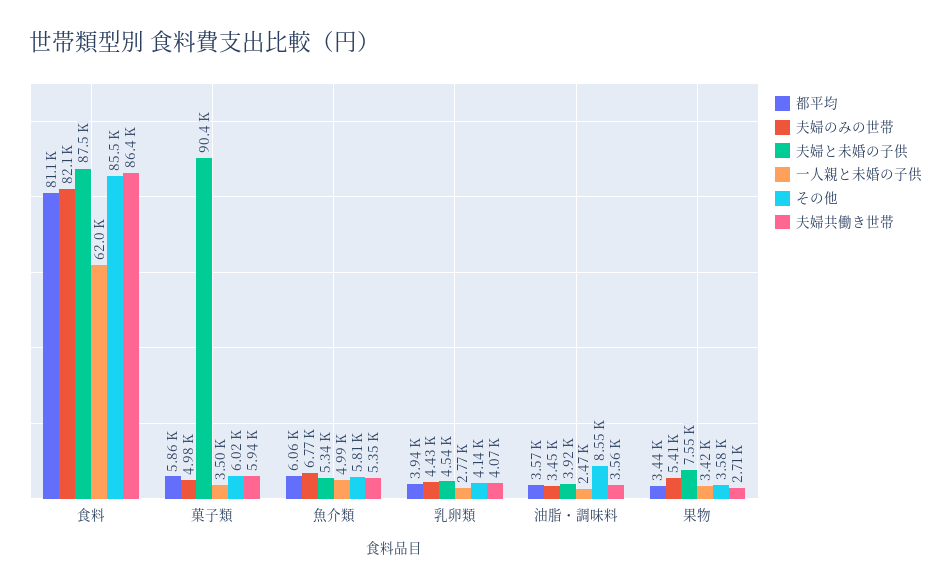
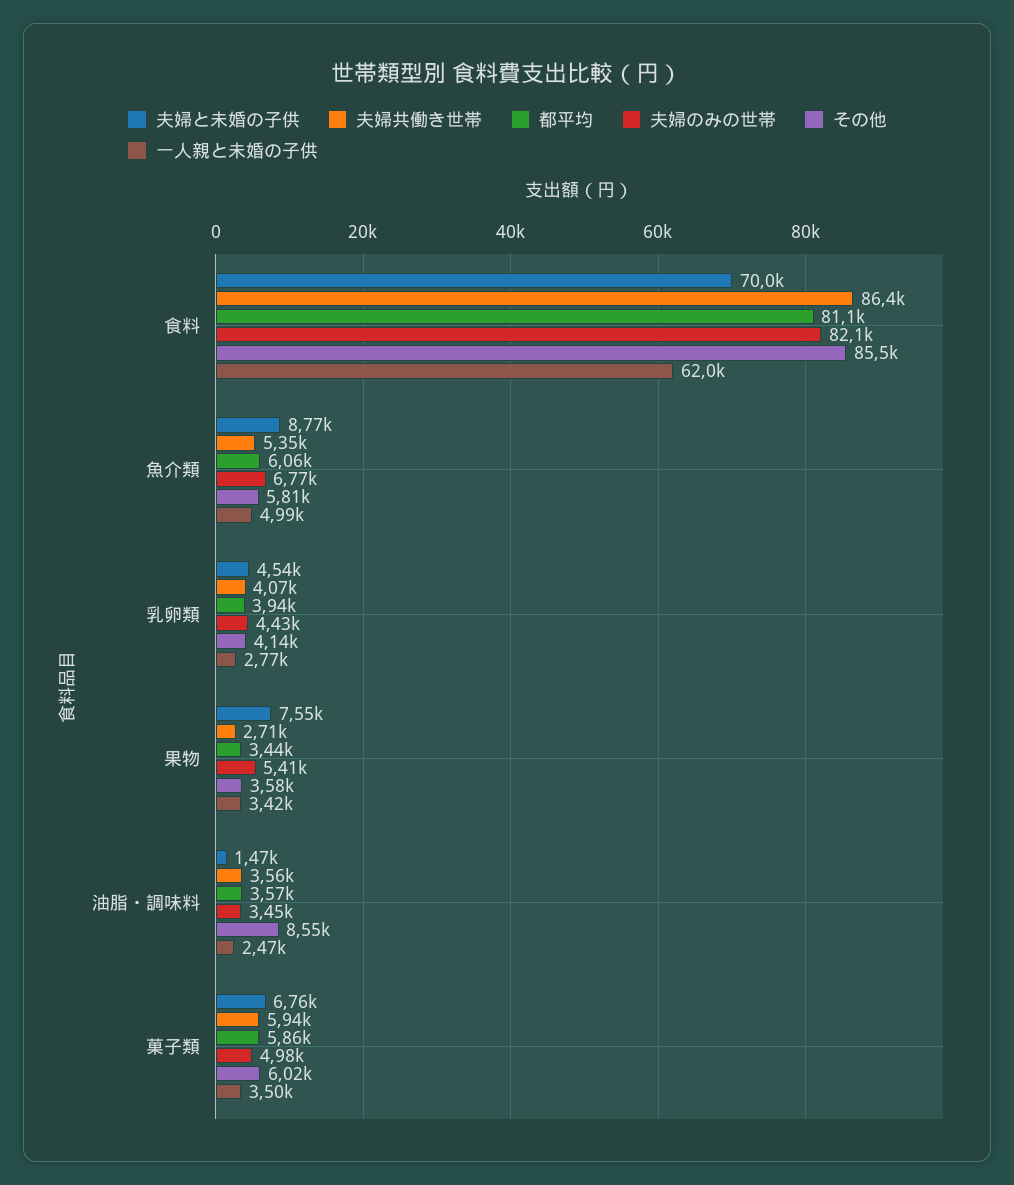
  {
    "都平均": {
      "食料": 81100,
      "菓子類": 5860,
      "魚介類": 6060,
      "乳卵類": 3940,
      "油脂・調味料": 3570,
      "果物": 3440
    },
    "夫婦のみの世帯": {
      "食料": 82100,
      "菓子類": 4980,
      "魚介類": 6770,
      "乳卵類": 4430,
      "油脂・調味料": 3450,
      "果物": 5410
    },
    "夫婦と未婚の子供": {
-     "食料": 87500,
+     "食料": 70000,
-     "菓子類": 90400,
+     "菓子類": 6760,
-     "魚介類": 5340,
+     "魚介類": 8770,
      "乳卵類": 4540,
-     "油脂・調味料": 3920,
+     "油脂・調味料": 1470,
      "果物": 7550
    },
    "一人親と未婚の子供": {
      "食料": 62000,
      "菓子類": 3500,
      "魚介類": 4990,
      "乳卵類": 2770,
      "油脂・調味料": 2470,
      "果物": 3420
    },
    "その他": {
      "食料": 85500,
      "菓子類": 6020,
      "魚介類": 5810,
      "乳卵類": 4140,
      "油脂・調味料": 8550,
      "果物": 3580
    },
    "夫婦共働き世帯": {
      "食料": 86400,
      "菓子類": 5940,
      "魚介類": 5350,
      "乳卵類": 4070,
      "油脂・調味料": 3560,
      "果物": 2710
    }
  }

